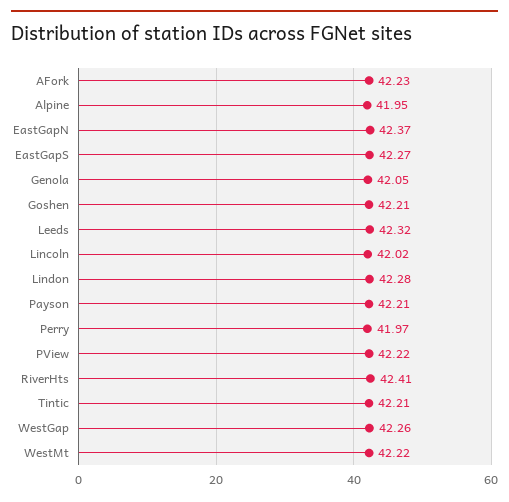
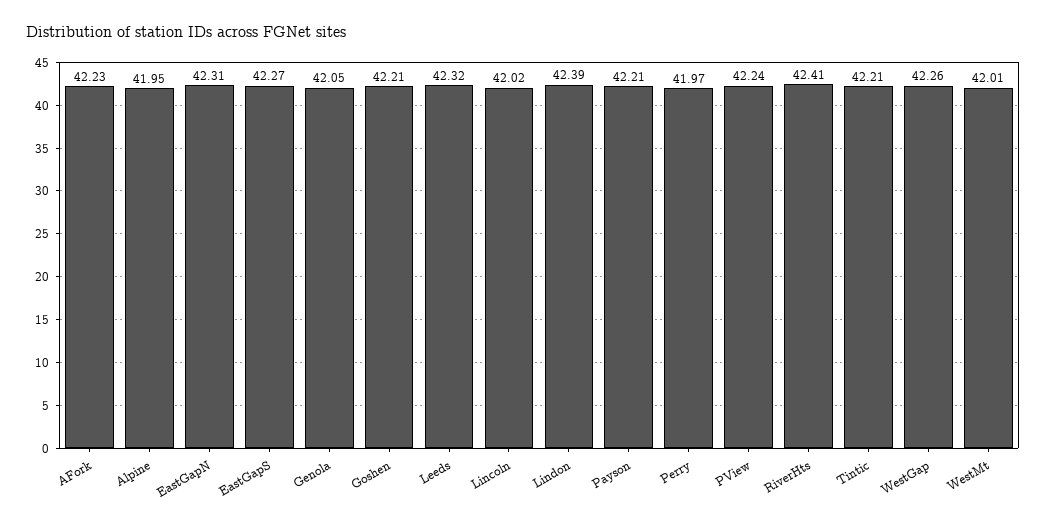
  {
    "AFork": 42.23,
    "Alpine": 41.95,
-   "EastGapN": 42.37,
+   "EastGapN": 42.31,
    "EastGapS": 42.27,
    "Genola": 42.05,
    "Goshen": 42.21,
    "Leeds": 42.32,
    "Lincoln": 42.02,
-   "Lindon": 42.28,
+   "Lindon": 42.39,
    "Payson": 42.21,
    "Perry": 41.97,
-   "PView": 42.22,
+   "PView": 42.24,
    "RiverHts": 42.41,
    "Tintic": 42.21,
    "WestGap": 42.26,
-   "WestMt": 42.22
+   "WestMt": 42.01
  }

